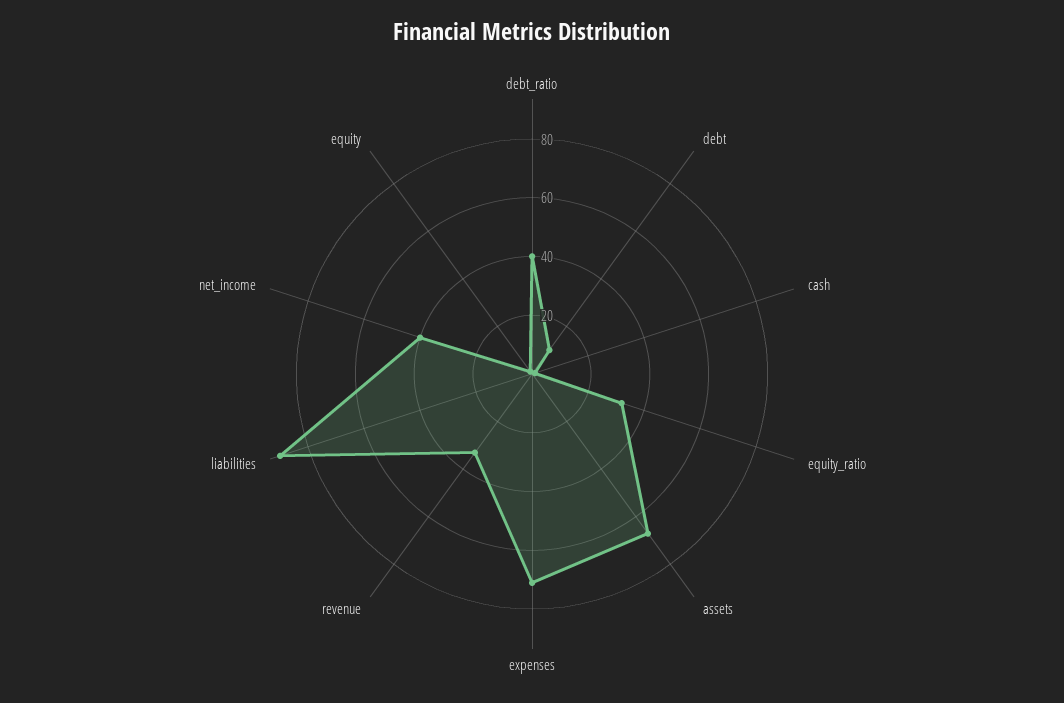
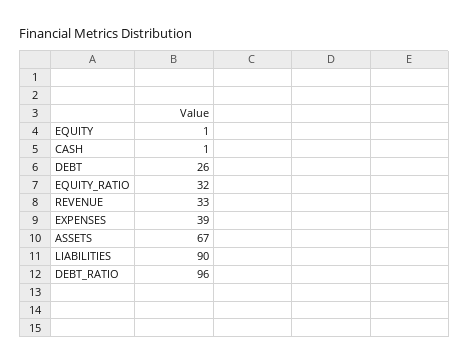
  {
-   "debt_ratio": 40,
+   "debt_ratio": 96,
-   "debt": 10,
+   "debt": 26,
    "cash": 1,
    "equity_ratio": 32,
    "assets": 67,
-   "expenses": 70,
+   "expenses": 39,
    "revenue": 33,
    "liabilities": 90,
-   "net_income": 40,
    "equity": 1
  }

